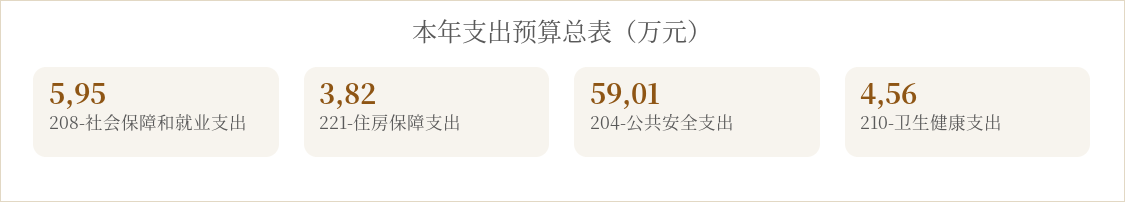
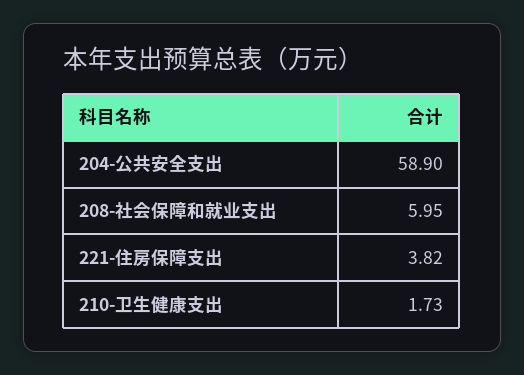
  {
    "208-社会保障和就业支出": 5.95,
    "221-住房保障支出": 3.82,
-   "204-公共安全支出": 59.01,
+   "204-公共安全支出": 58.9,
-   "210-卫生健康支出": 4.56
+   "210-卫生健康支出": 1.73
  }

